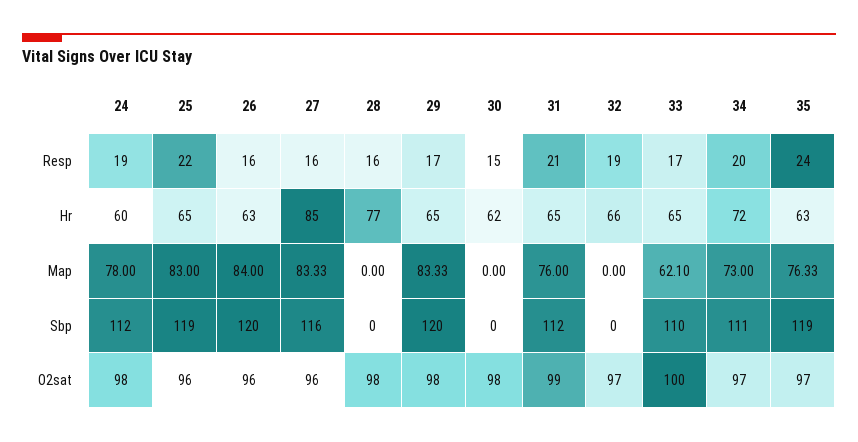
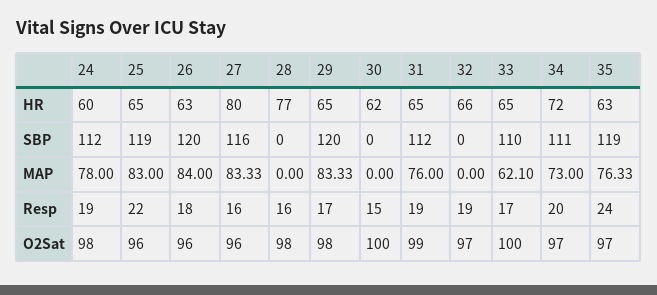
  {
    "24": {
      "Resp": 19,
      "Hr": 60,
      "Map": 78,
      "Sbp": 112,
      "O2sat": 98
    },
    "25": {
      "Resp": 22,
      "Hr": 65,
      "Map": 83,
      "Sbp": 119,
      "O2sat": 96
    },
    "26": {
-     "Resp": 16,
+     "Resp": 18,
      "Hr": 63,
      "Map": 84,
      "Sbp": 120,
      "O2sat": 96
    },
    "27": {
      "Resp": 16,
-     "Hr": 85,
+     "Hr": 80,
      "Map": 83.33,
      "Sbp": 116,
      "O2sat": 96
    },
    "28": {
      "Resp": 16,
      "Hr": 77,
      "Map": 0,
      "Sbp": 0,
      "O2sat": 98
    },
    "29": {
      "Resp": 17,
      "Hr": 65,
      "Map": 83.33,
      "Sbp": 120,
      "O2sat": 98
    },
    "30": {
      "Resp": 15,
      "Hr": 62,
      "Map": 0,
      "Sbp": 0,
-     "O2sat": 98
+     "O2sat": 100
    },
    "31": {
-     "Resp": 21,
+     "Resp": 19,
      "Hr": 65,
      "Map": 76,
      "Sbp": 112,
      "O2sat": 99
    },
    "32": {
      "Resp": 19,
      "Hr": 66,
      "Map": 0,
      "Sbp": 0,
      "O2sat": 97
    },
    "33": {
      "Resp": 17,
      "Hr": 65,
      "Map": 62.1,
      "Sbp": 110,
      "O2sat": 100
    },
    "34": {
      "Resp": 20,
      "Hr": 72,
      "Map": 73,
      "Sbp": 111,
      "O2sat": 97
    },
    "35": {
      "Resp": 24,
      "Hr": 63,
      "Map": 76.33,
      "Sbp": 119,
      "O2sat": 97
    }
  }

